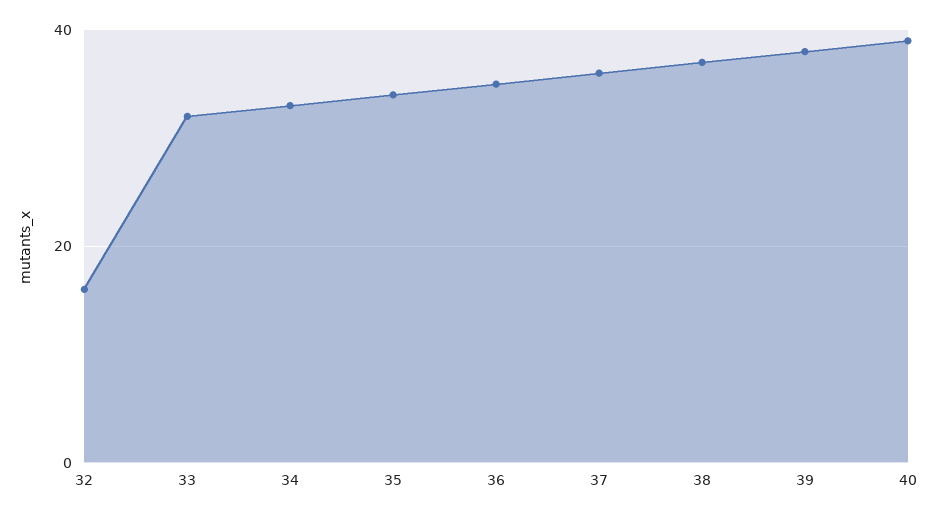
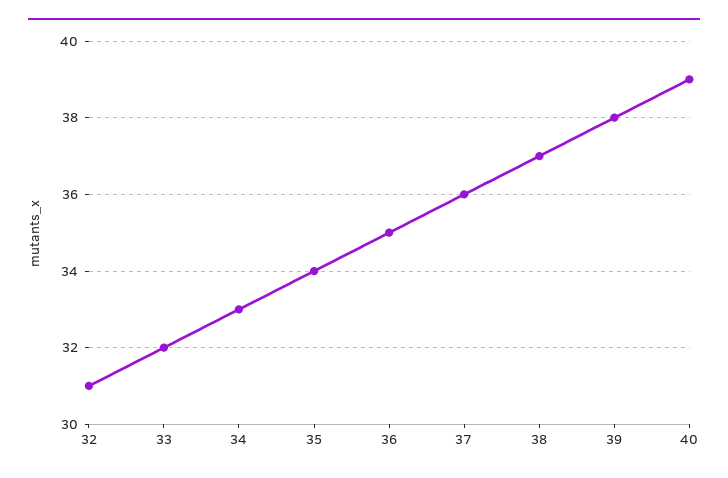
  {
-   "32": 15,
+   "32": 31,
    "33": 32,
    "34": 33,
    "35": 34,
    "36": 35,
    "37": 36,
    "38": 37,
    "39": 38,
    "40": 39
  }

